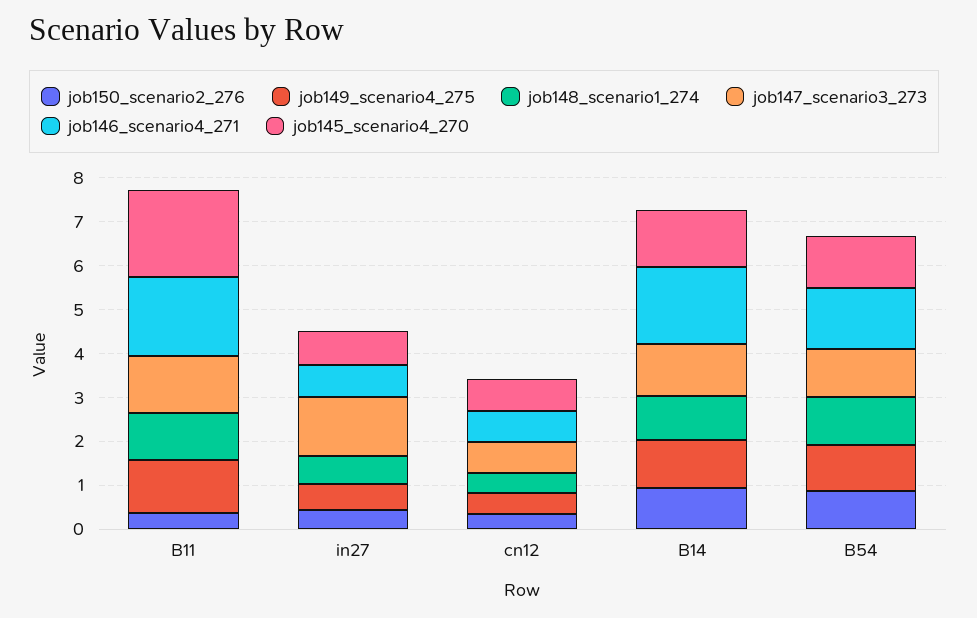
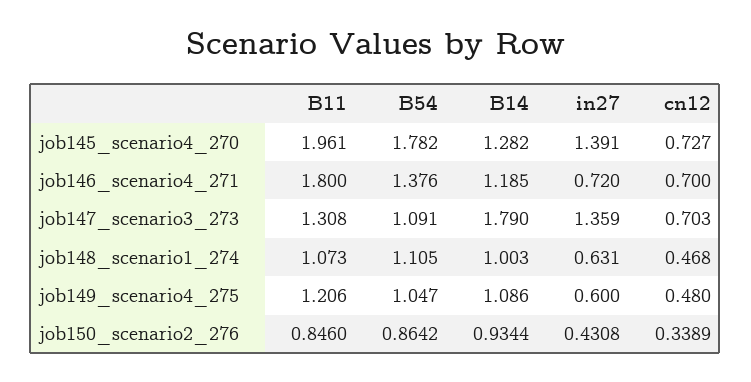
  {
    "job150_scenario2_276": {
-     "B11": 0.4,
+     "B11": 0.846,
      "in27": 0.4308,
      "cn12": 0.3389,
      "B14": 0.9344,
      "B54": 0.8642
    },
    "job149_scenario4_275": {
      "B11": 1.206,
      "in27": 0.6,
      "cn12": 0.48,
      "B14": 1.086,
      "B54": 1.047
    },
    "job148_scenario1_274": {
      "B11": 1.073,
      "in27": 0.631,
      "cn12": 0.468,
      "B14": 1.003,
      "B54": 1.105
    },
    "job147_scenario3_273": {
      "B11": 1.308,
      "in27": 1.359,
      "cn12": 0.703,
-     "B14": 1.2,
+     "B14": 1.79,
      "B54": 1.091
    },
    "job146_scenario4_271": {
      "B11": 1.8,
      "in27": 0.72,
      "cn12": 0.7,
-     "B14": 1.8,
+     "B14": 1.185,
      "B54": 1.376
    },
    "job145_scenario4_270": {
      "B11": 1.961,
-     "in27": 0.8,
+     "in27": 1.391,
      "cn12": 0.727,
      "B14": 1.282,
-     "B54": 1.2
+     "B54": 1.782
    }
  }

